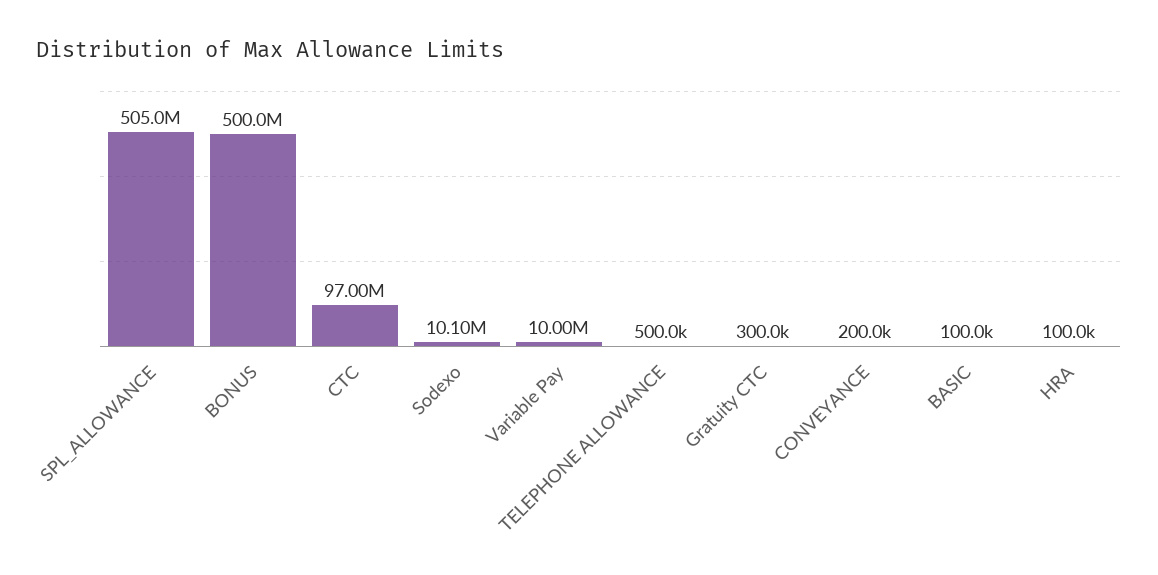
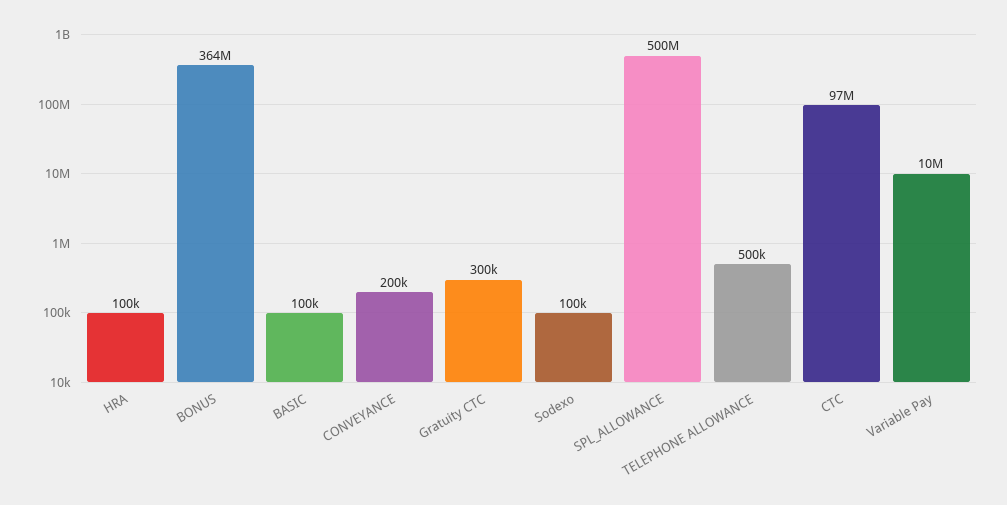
  {
-   "SPL_ALLOWANCE": 505000000,
+   "SPL_ALLOWANCE": 500000000,
-   "BONUS": 500000000,
+   "BONUS": 364000000,
    "CTC": 97000000,
-   "Sodexo": 10100000,
+   "Sodexo": 100000,
    "Variable Pay": 10000000,
    "TELEPHONE ALLOWANCE": 500000,
    "Gratuity CTC": 300000,
    "CONVEYANCE": 200000,
    "BASIC": 100000,
    "HRA": 100000
  }

